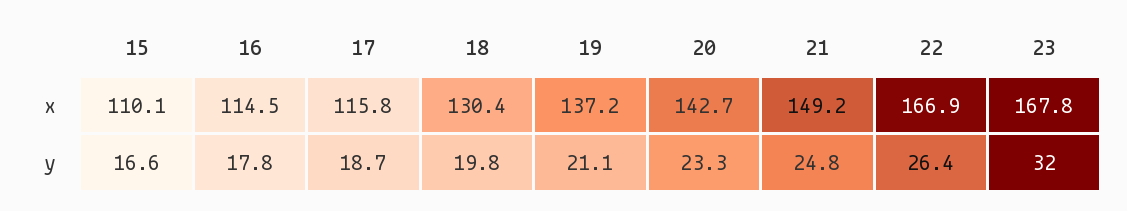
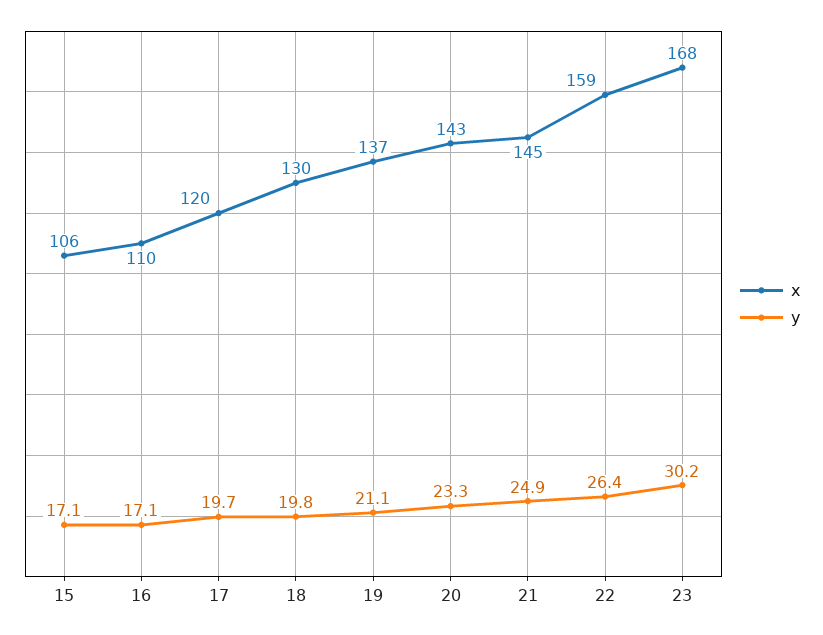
  {
    "x": {
-     "15": 110.1,
+     "15": 106,
-     "16": 114.5,
+     "16": 110,
-     "17": 115.8,
+     "17": 120,
      "18": 130.4,
      "19": 137.2,
      "20": 142.7,
-     "21": 149.2,
+     "21": 145,
-     "22": 166.9,
+     "22": 159,
      "23": 167.8
    },
    "y": {
-     "15": 16.6,
+     "15": 17.1,
-     "16": 17.8,
+     "16": 17.1,
-     "17": 18.7,
+     "17": 19.7,
      "18": 19.8,
      "19": 21.1,
      "20": 23.3,
-     "21": 24.8,
+     "21": 24.9,
      "22": 26.4,
-     "23": 32
+     "23": 30.2
    }
  }

